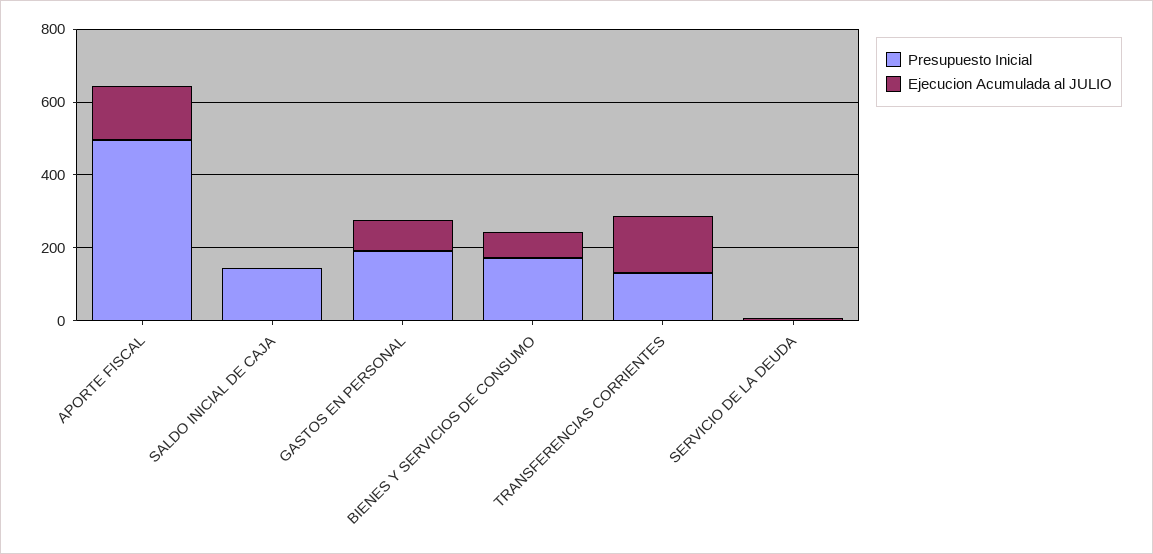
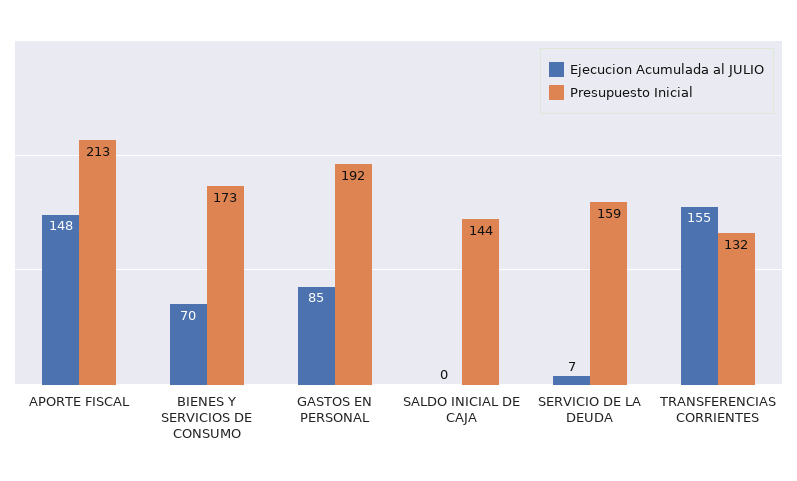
  {
    "Presupuesto Inicial": {
-     "APORTE FISCAL": 500,
+     "APORTE FISCAL": 213,
      "SALDO INICIAL DE CAJA": 144,
      "GASTOS EN PERSONAL": 192,
      "BIENES Y SERVICIOS DE CONSUMO": 173,
      "TRANSFERENCIAS CORRIENTES": 132,
-     "SERVICIO DE LA DEUDA": 0
+     "SERVICIO DE LA DEUDA": 159
    },
    "Ejecucion Acumulada al JULIO": {
      "APORTE FISCAL": 148,
      "SALDO INICIAL DE CAJA": 0,
      "GASTOS EN PERSONAL": 85,
      "BIENES Y SERVICIOS DE CONSUMO": 70,
      "TRANSFERENCIAS CORRIENTES": 155,
      "SERVICIO DE LA DEUDA": 7
    }
  }

